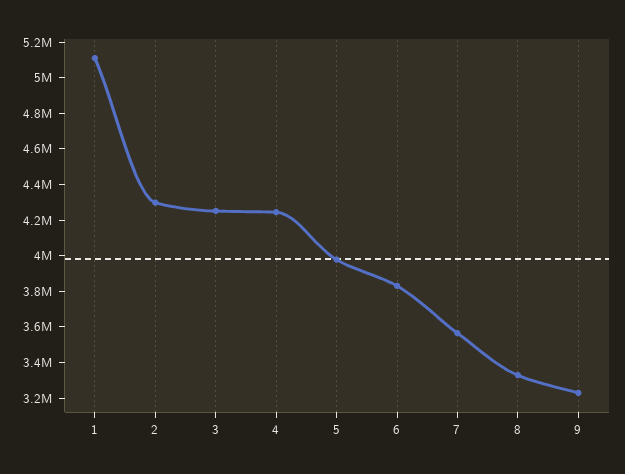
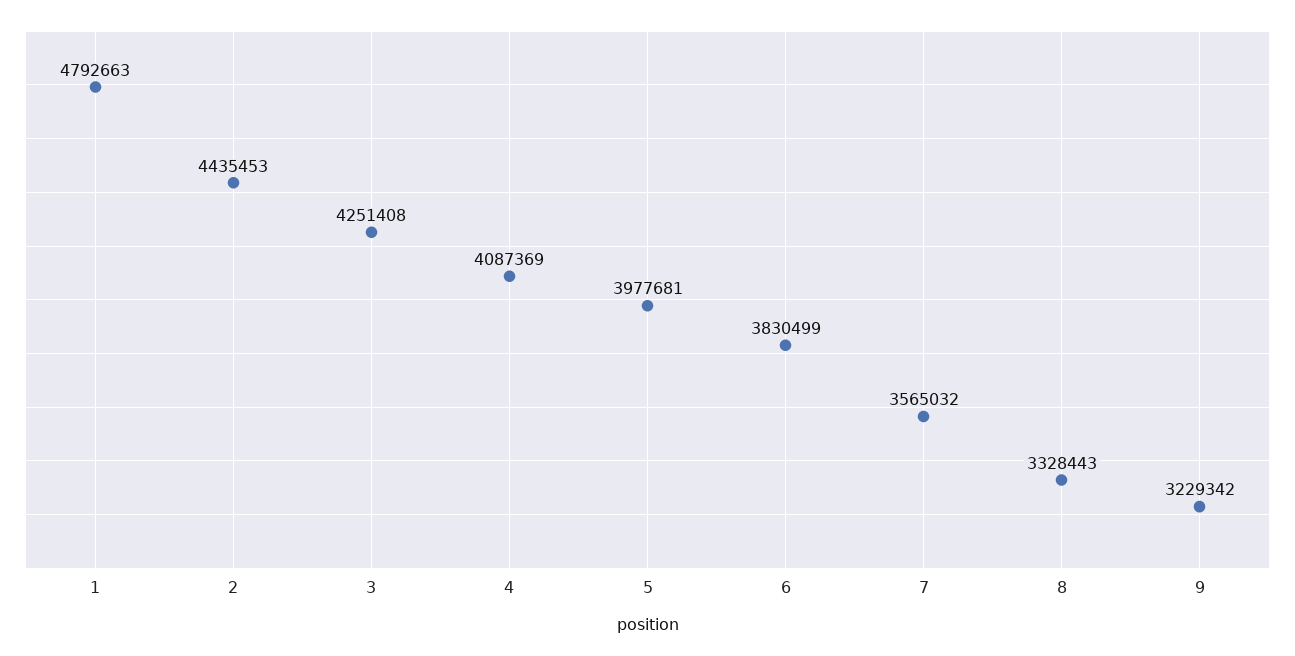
  {
-   "1": 5100000,
+   "1": 4792663,
-   "2": 4300000,
+   "2": 4435453,
    "3": 4251408,
-   "4": 4250000,
+   "4": 4087369,
    "5": 3977681,
    "6": 3830499,
    "7": 3565032,
    "8": 3328443,
    "9": 3229342
  }

